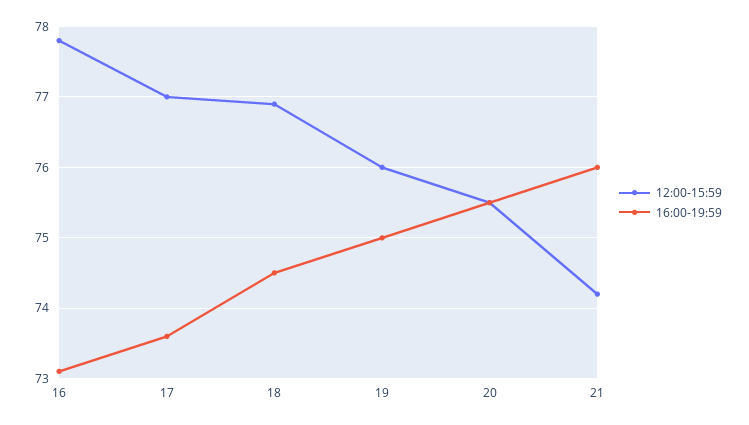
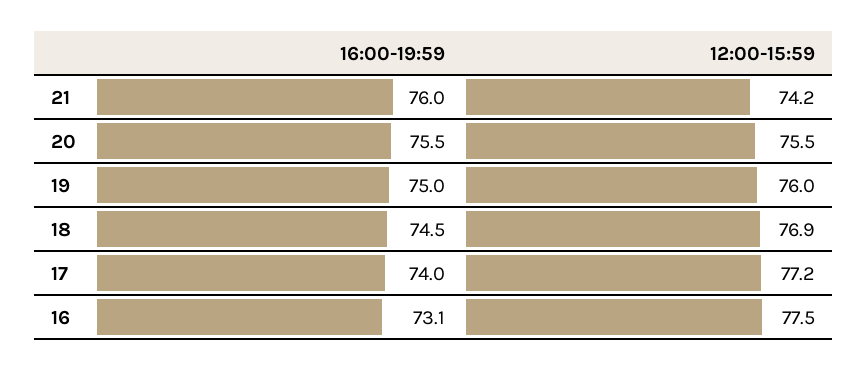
  {
    "12:00-15:59": {
-     "16": 77.8,
+     "16": 77.5,
-     "17": 77,
+     "17": 77.2,
      "18": 76.9,
      "19": 76,
      "20": 75.5,
      "21": 74.2
    },
    "16:00-19:59": {
      "16": 73.1,
-     "17": 73.6,
+     "17": 74,
      "18": 74.5,
      "19": 75,
      "20": 75.5,
      "21": 76
    }
  }

